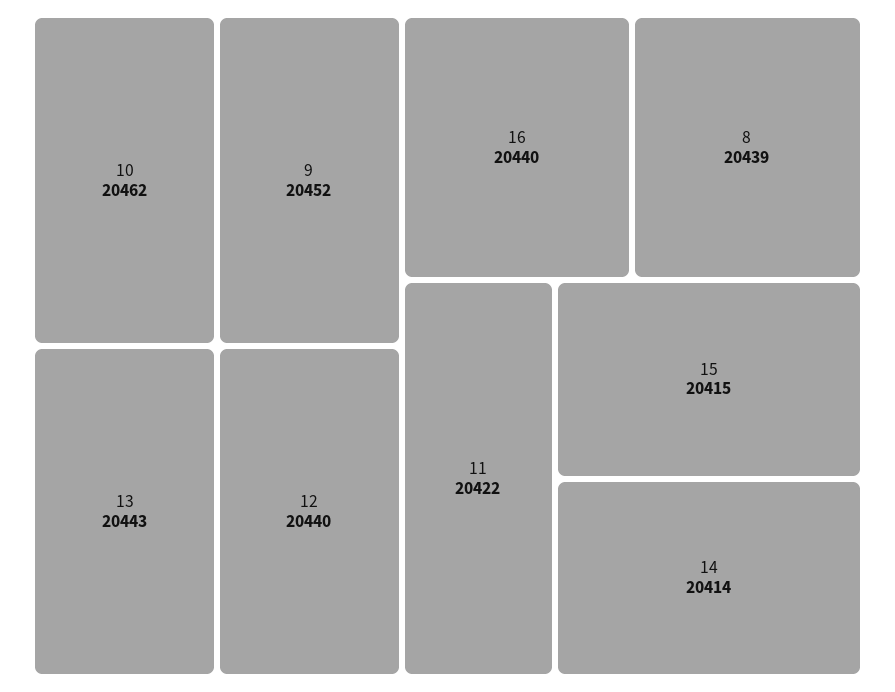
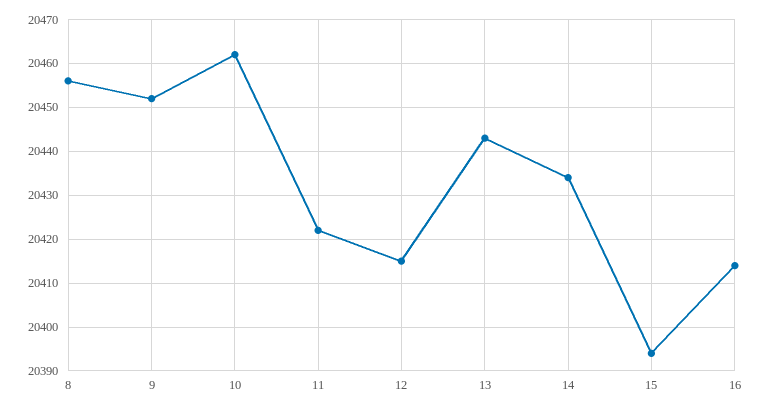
  {
    "10": 20462,
    "9": 20452,
    "13": 20443,
-   "12": 20440,
+   "12": 20415,
-   "16": 20440,
+   "16": 20415,
-   "8": 20439,
+   "8": 20455,
    "11": 20422,
-   "15": 20415,
+   "15": 20395,
-   "14": 20414
+   "14": 20435
  }

